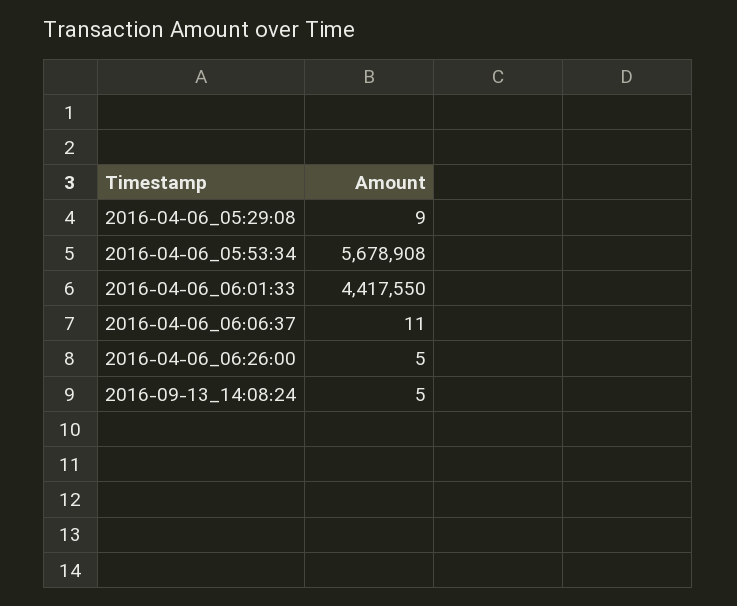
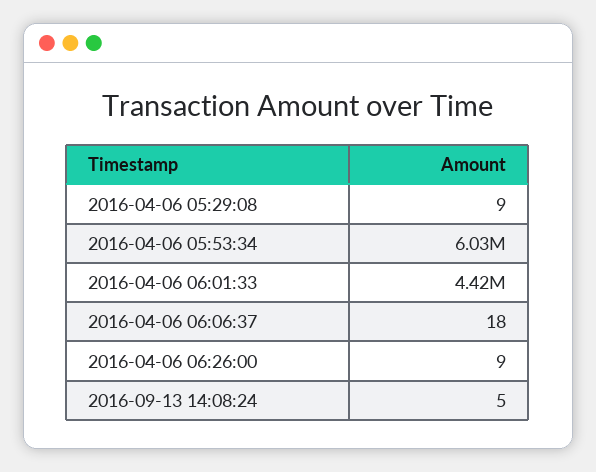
  {
    "2016-04-06_05:29:08": 9,
-   "2016-04-06_05:53:34": 5678908,
+   "2016-04-06_05:53:34": 6030000,
    "2016-04-06_06:01:33": 4417550,
-   "2016-04-06_06:06:37": 11,
+   "2016-04-06_06:06:37": 18,
-   "2016-04-06_06:26:00": 5,
+   "2016-04-06_06:26:00": 9,
    "2016-09-13_14:08:24": 5
  }

